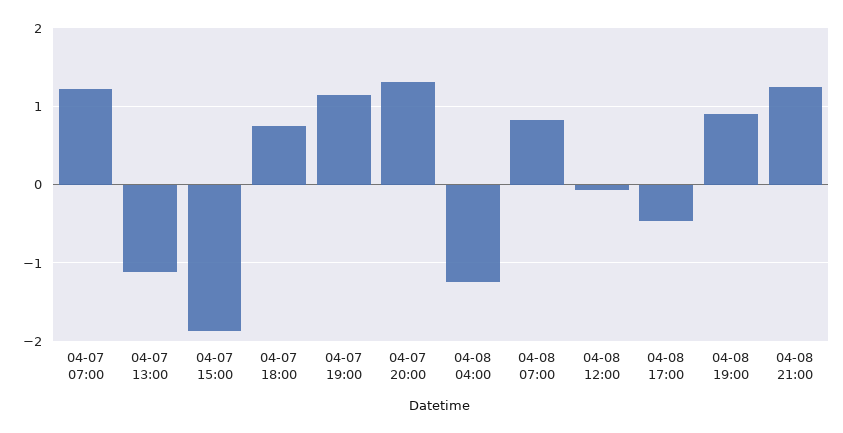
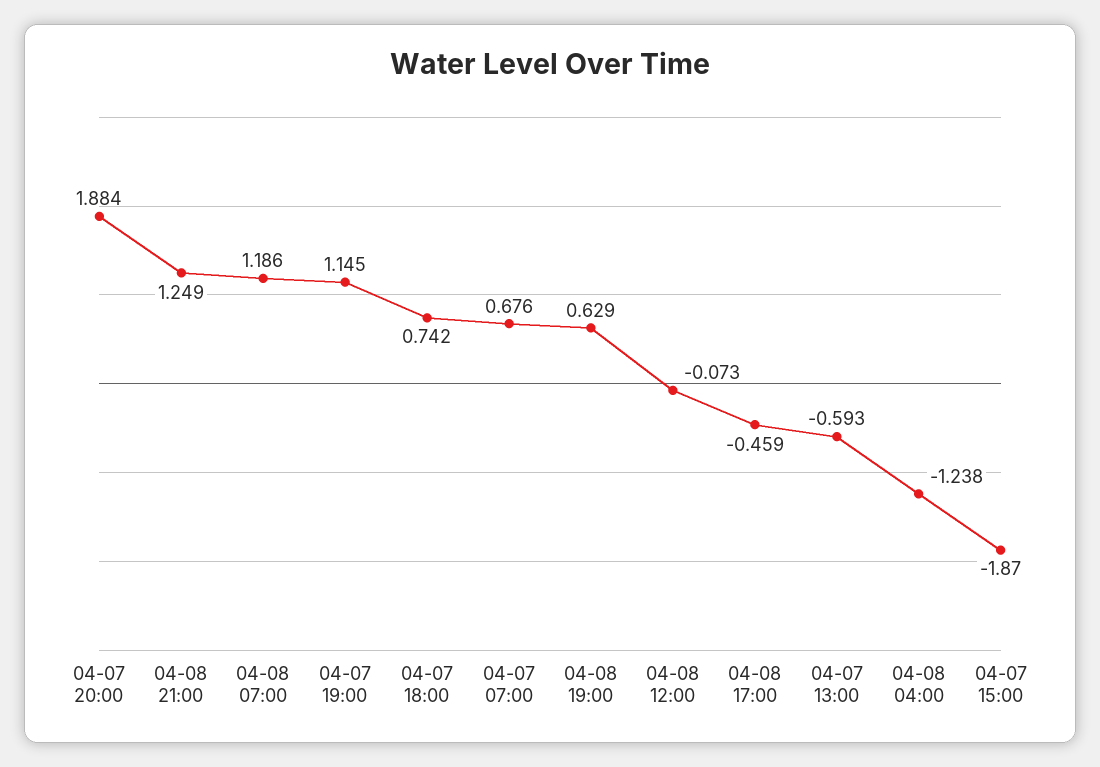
  {
-   "04-07 07:00": 1.2,
+   "04-07 07:00": 0.676,
-   "04-07 13:00": -1.1,
+   "04-07 13:00": -0.593,
    "04-07 15:00": -1.87,
    "04-07 18:00": 0.742,
    "04-07 19:00": 1.145,
-   "04-07 20:00": 1.3,
+   "04-07 20:00": 1.884,
    "04-08 04:00": -1.238,
-   "04-08 07:00": 0.8,
+   "04-08 07:00": 1.186,
    "04-08 12:00": -0.073,
    "04-08 17:00": -0.459,
-   "04-08 19:00": 0.9,
+   "04-08 19:00": 0.629,
    "04-08 21:00": 1.249
  }

